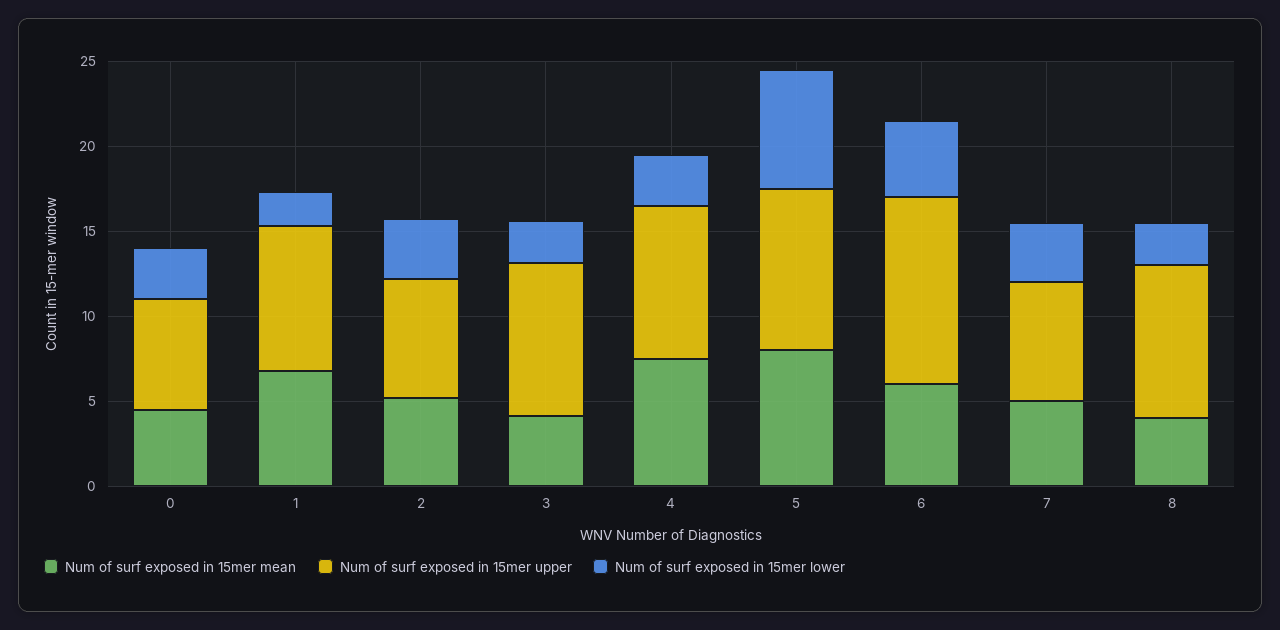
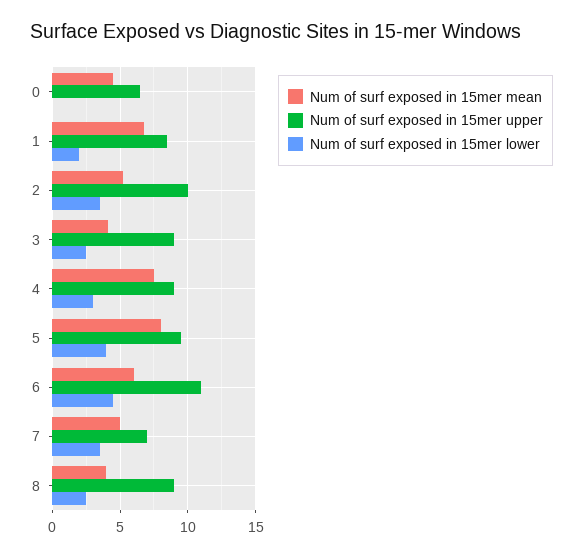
  {
    "Num of surf exposed in 15mer mean": {
      "0": 4.5,
      "1": 7,
      "2": 5,
      "3": 4,
      "4": 7.5,
      "5": 8,
      "6": 6,
      "7": 5,
      "8": 4
    },
    "Num of surf exposed in 15mer upper": {
      "0": 6.5,
      "1": 8.5,
-     "2": 7,
+     "2": 10,
      "3": 9,
      "4": 9,
      "5": 9.5,
      "6": 11,
      "7": 7,
      "8": 9
    },
    "Num of surf exposed in 15mer lower": {
-     "0": 3,
+     "0": 0,
      "1": 2,
      "2": 3.5,
      "3": 2.5,
      "4": 3,
-     "5": 7,
+     "5": 4,
      "6": 4.5,
      "7": 3.5,
      "8": 2.5
    }
  }

